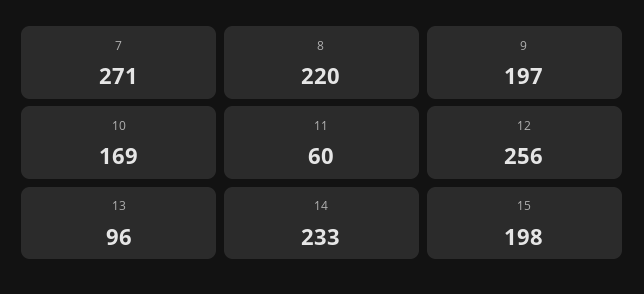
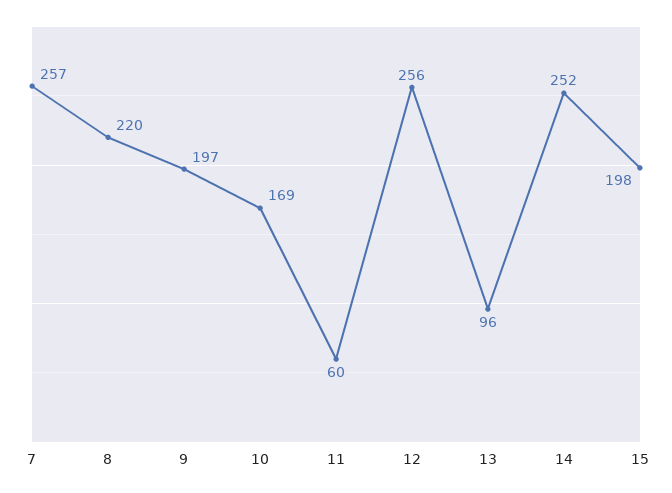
  {
-   "7": 271,
+   "7": 257,
    "8": 220,
    "9": 197,
    "10": 169,
    "11": 60,
    "12": 256,
    "13": 96,
-   "14": 233,
+   "14": 252,
    "15": 198
  }

